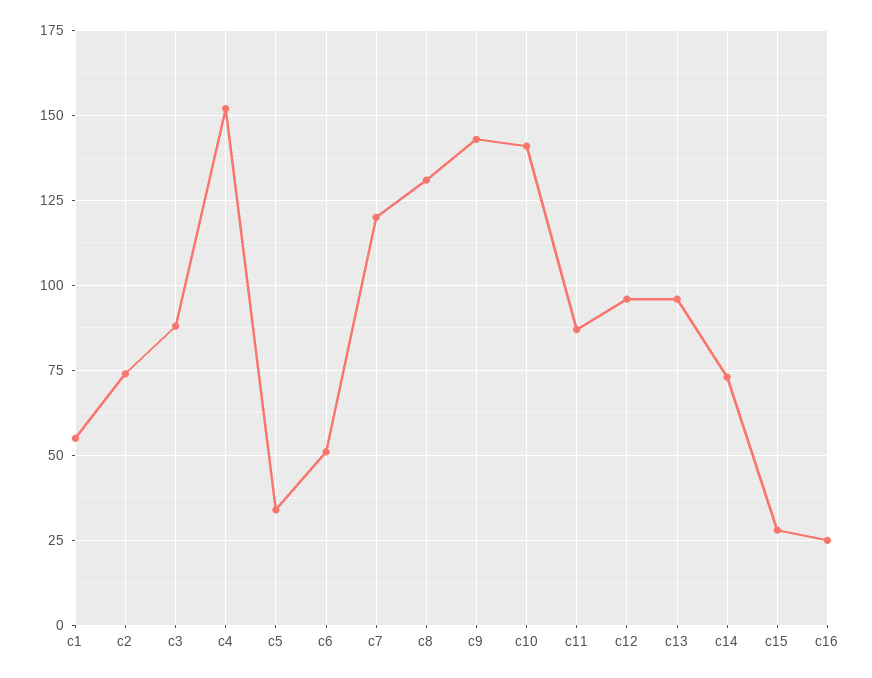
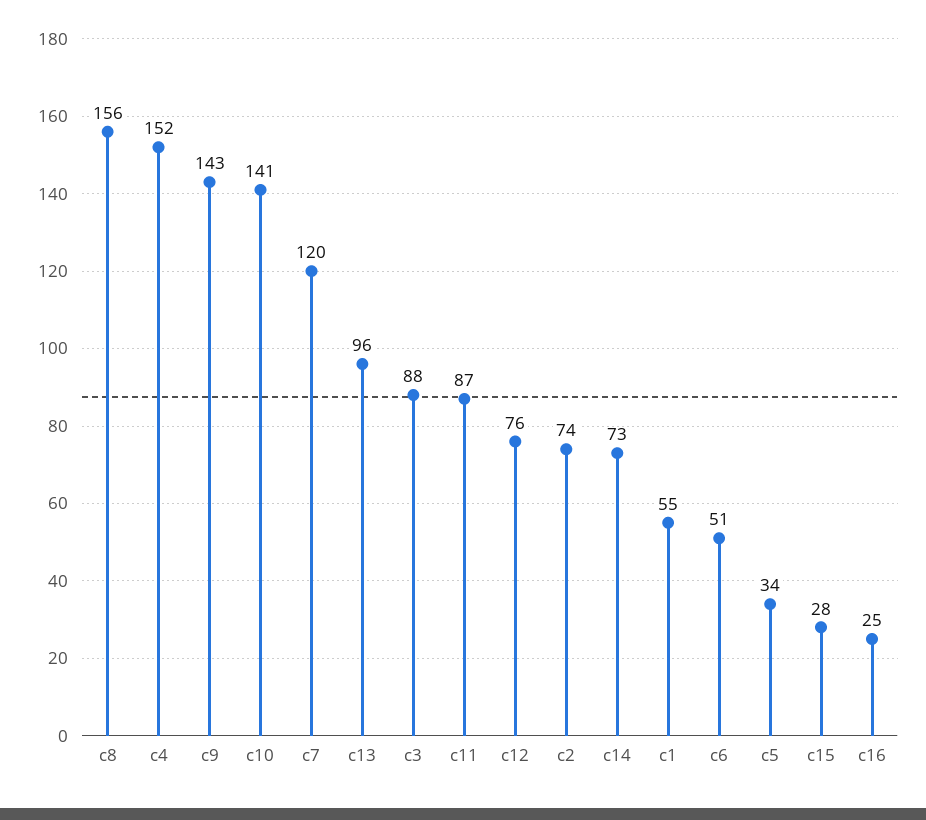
  {
    "c1": 55,
    "c2": 74,
    "c3": 88,
    "c4": 152,
    "c5": 34,
    "c6": 51,
    "c7": 120,
-   "c8": 130,
+   "c8": 156,
    "c9": 143,
    "c10": 141,
    "c11": 87,
-   "c12": 95,
+   "c12": 76,
    "c13": 96,
    "c14": 73,
    "c15": 28,
    "c16": 25
  }

